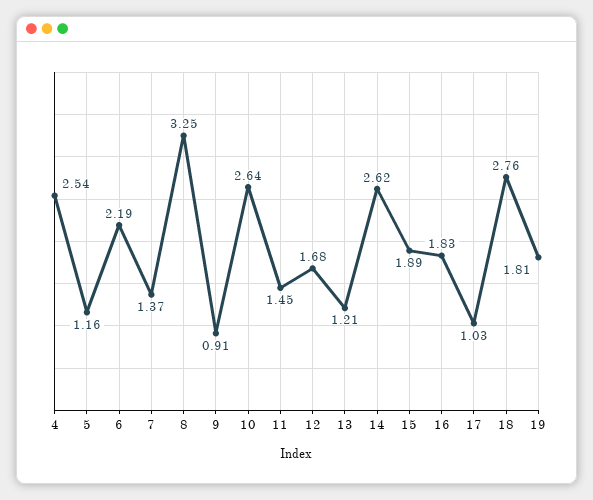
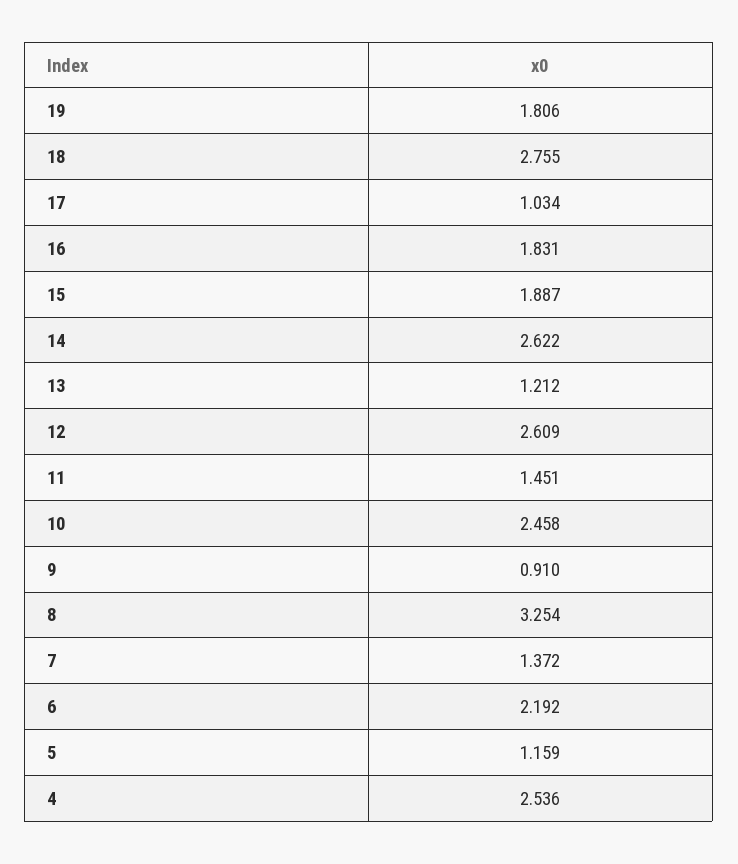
  {
    "4": 2.536,
    "5": 1.159,
    "6": 2.192,
    "7": 1.372,
    "8": 3.254,
    "9": 0.91,
-   "10": 2.64,
+   "10": 2.458,
    "11": 1.451,
-   "12": 1.68,
+   "12": 2.609,
    "13": 1.212,
    "14": 2.622,
    "15": 1.887,
    "16": 1.831,
    "17": 1.034,
    "18": 2.755,
    "19": 1.806
  }

